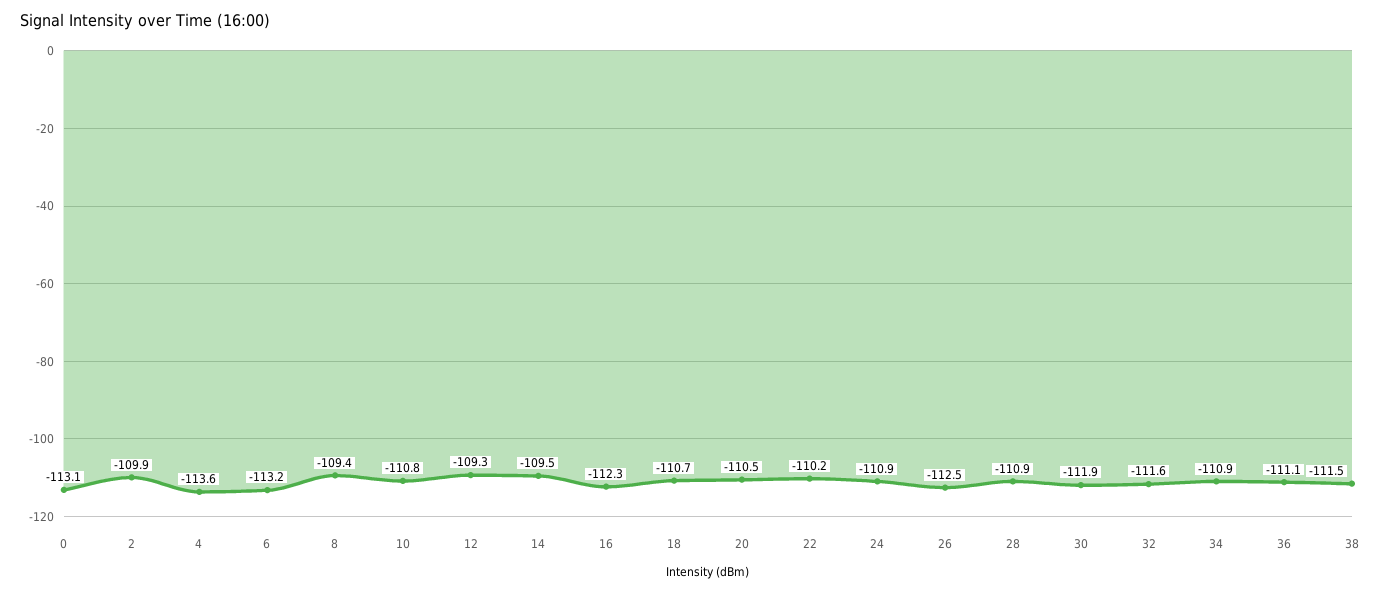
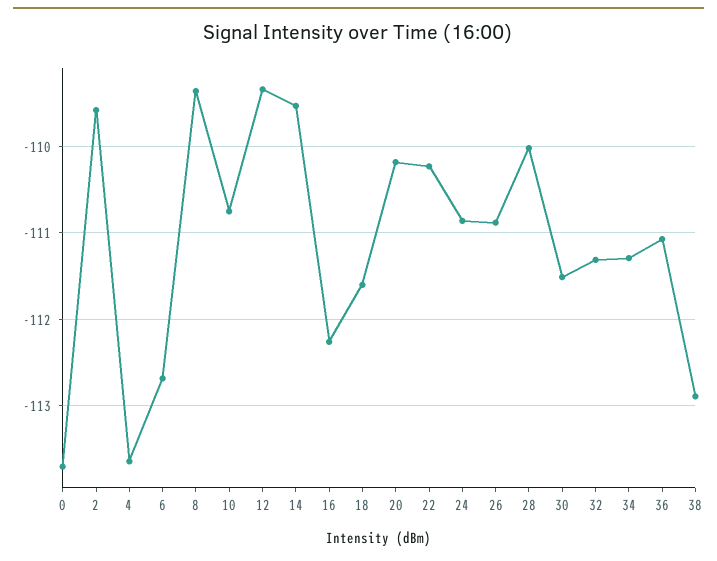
  {
-   "0": -113.1,
+   "0": -113.7,
-   "2": -109.9,
+   "2": -109.6,
    "4": -113.6,
-   "6": -113.2,
+   "6": -112.7,
    "8": -109.4,
    "10": -110.8,
    "12": -109.3,
    "14": -109.5,
    "16": -112.3,
-   "18": -110.7,
+   "18": -111.6,
-   "20": -110.5,
+   "20": -110.2,
    "22": -110.2,
    "24": -110.9,
-   "26": -112.5,
+   "26": -110.9,
-   "28": -110.9,
+   "28": -110,
-   "30": -111.9,
+   "30": -111.5,
-   "32": -111.6,
+   "32": -111.3,
-   "34": -110.9,
+   "34": -111.3,
    "36": -111.1,
-   "38": -111.5
+   "38": -112.9
  }

